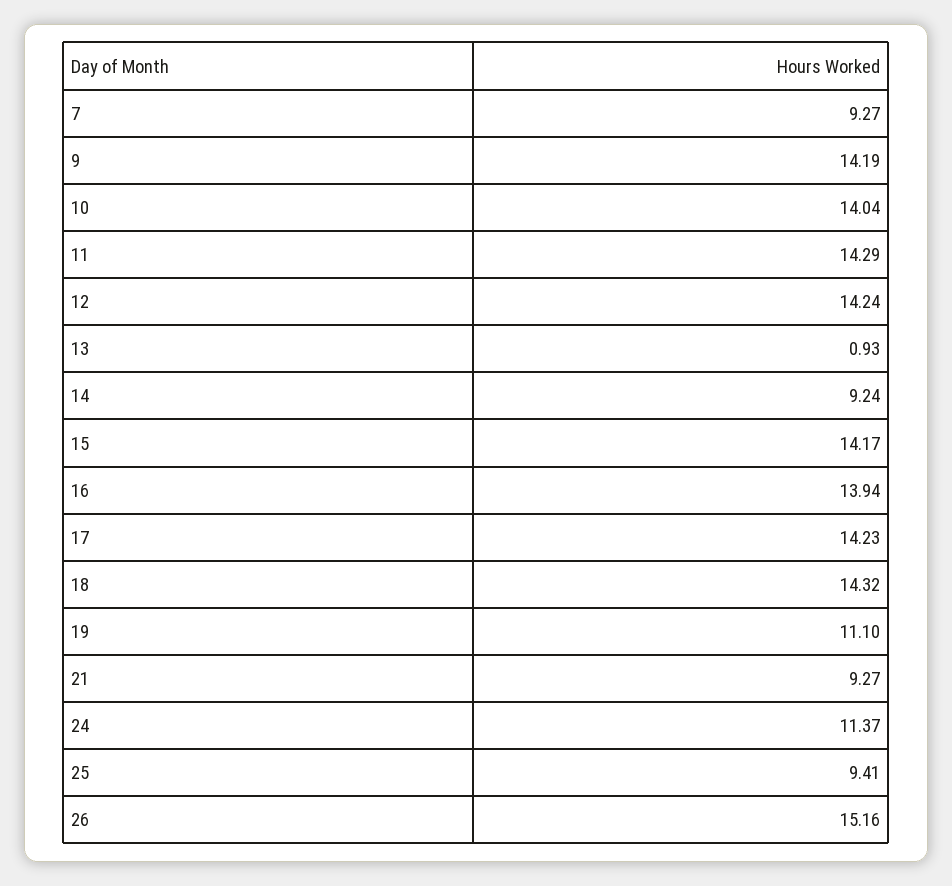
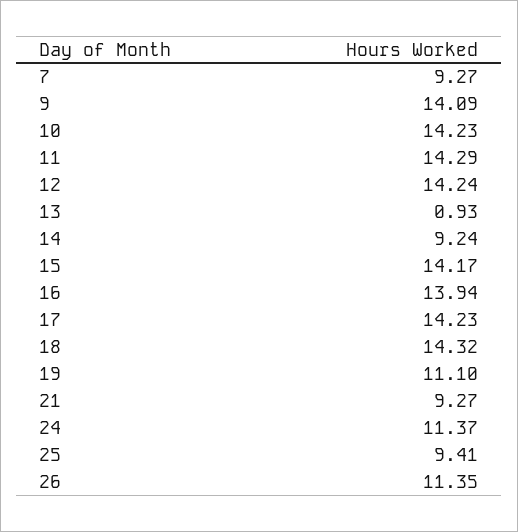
  {
    "7": 9.27,
-   "9": 14.19,
+   "9": 14.09,
-   "10": 14.04,
+   "10": 14.23,
    "11": 14.29,
    "12": 14.24,
    "13": 0.93,
    "14": 9.24,
    "15": 14.17,
    "16": 13.94,
    "17": 14.23,
    "18": 14.32,
    "19": 11.1,
    "21": 9.27,
    "24": 11.37,
    "25": 9.41,
-   "26": 15.16
+   "26": 11.35
  }

